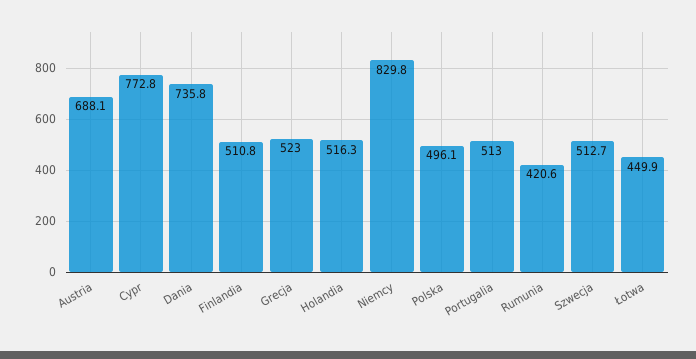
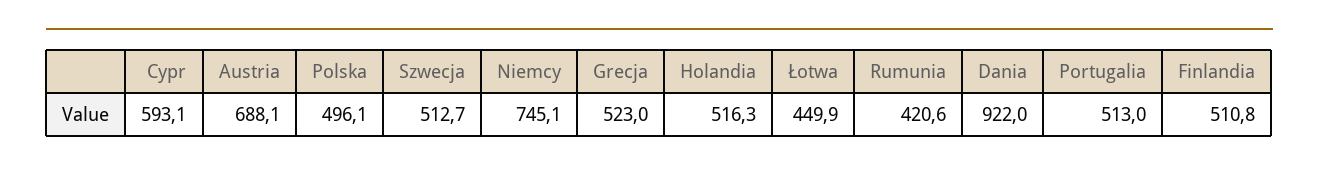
  {
    "Austria": 688.1,
-   "Cypr": 772.8,
+   "Cypr": 593.1,
-   "Dania": 735.8,
+   "Dania": 922,
    "Finlandia": 510.8,
    "Grecja": 523,
    "Holandia": 516.3,
-   "Niemcy": 829.8,
+   "Niemcy": 745.1,
    "Polska": 496.1,
    "Portugalia": 513,
    "Rumunia": 420.6,
    "Szwecja": 512.7,
    "Łotwa": 449.9
  }

